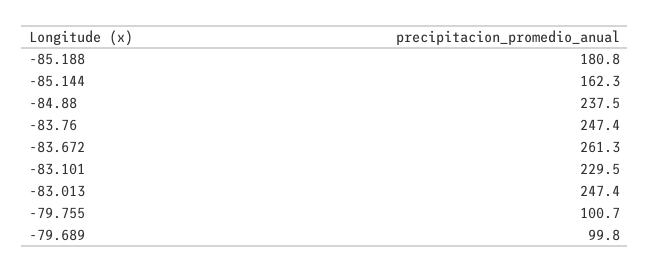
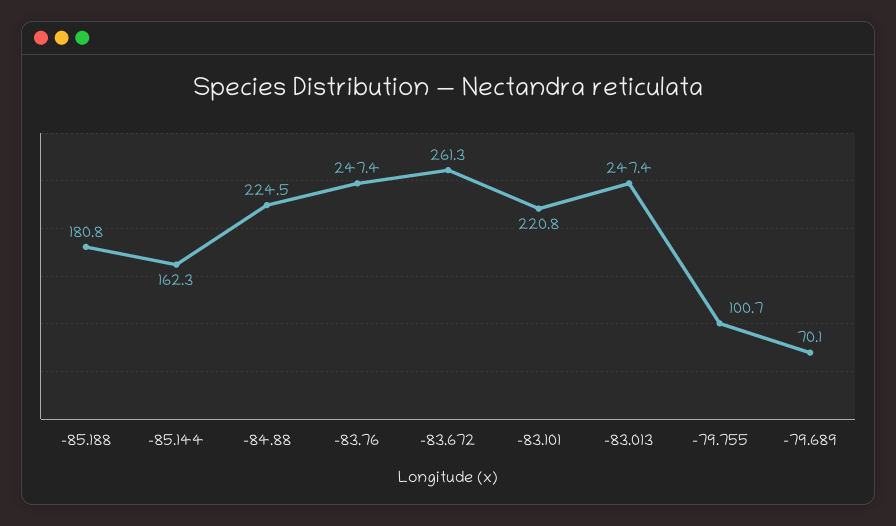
  {
    "-85.188": 180.8,
    "-85.144": 162.3,
-   "-84.88": 237.5,
+   "-84.88": 224.5,
    "-83.76": 247.4,
    "-83.672": 261.3,
-   "-83.101": 229.5,
+   "-83.101": 220.8,
    "-83.013": 247.4,
    "-79.755": 100.7,
-   "-79.689": 99.8
+   "-79.689": 70.1
  }

